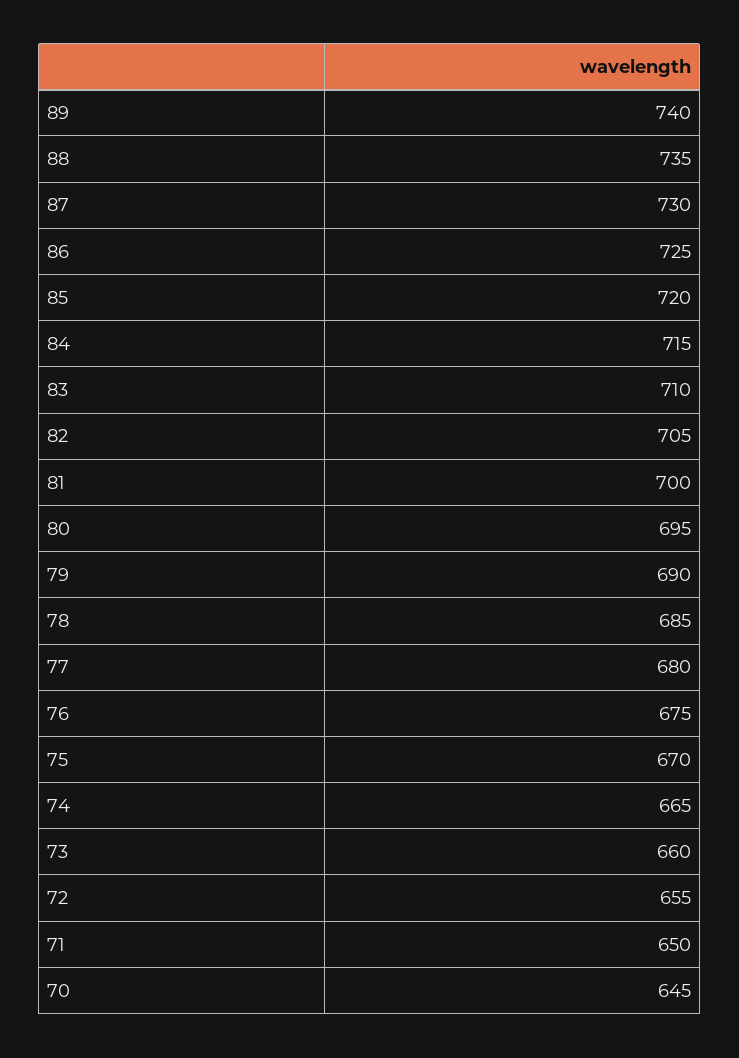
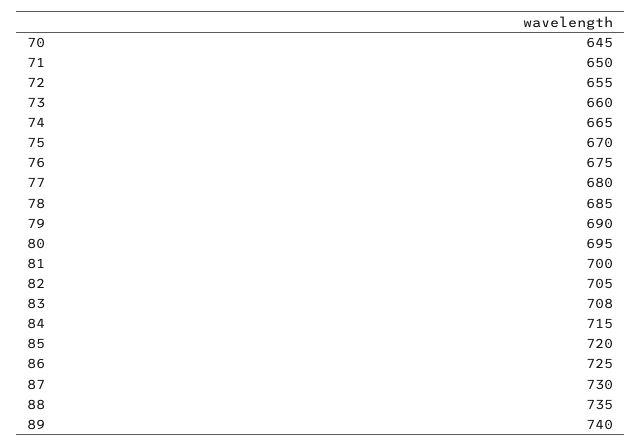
  {
    "89": 740,
    "88": 735,
    "87": 730,
    "86": 725,
    "85": 720,
    "84": 715,
-   "83": 710,
+   "83": 708,
    "82": 705,
    "81": 700,
    "80": 695,
    "79": 690,
    "78": 685,
    "77": 680,
    "76": 675,
    "75": 670,
    "74": 665,
    "73": 660,
    "72": 655,
    "71": 650,
    "70": 645
  }

